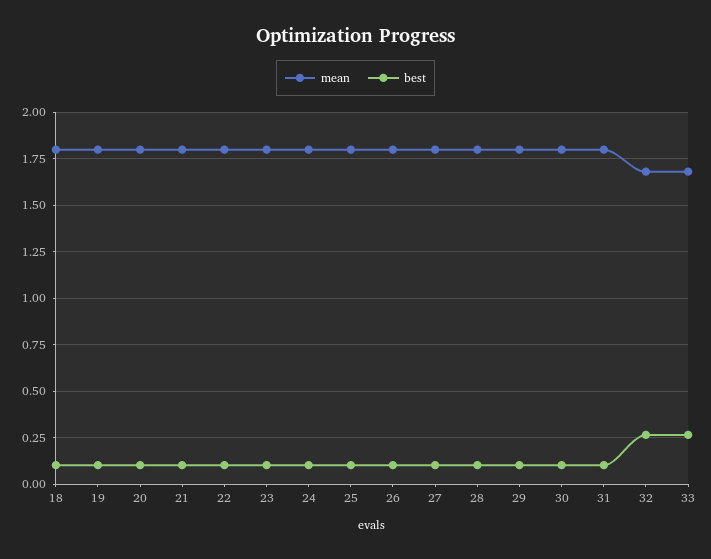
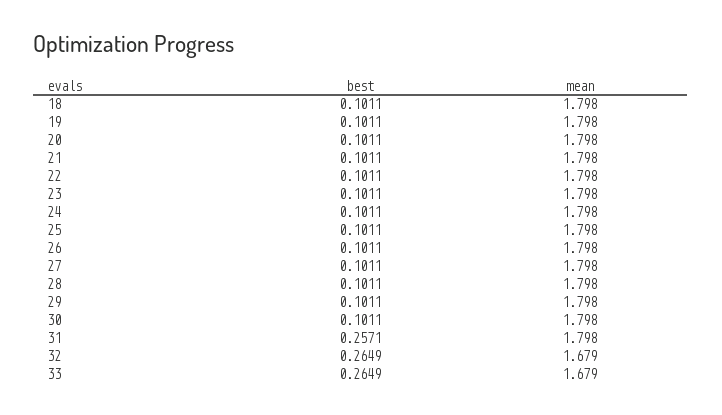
  {
    "mean": {
      "18": 1.798,
      "19": 1.798,
      "20": 1.798,
      "21": 1.798,
      "22": 1.798,
      "23": 1.798,
      "24": 1.798,
      "25": 1.798,
      "26": 1.798,
      "27": 1.798,
      "28": 1.798,
      "29": 1.798,
      "30": 1.798,
      "31": 1.798,
      "32": 1.679,
      "33": 1.679
    },
    "best": {
      "18": 0.1011,
      "19": 0.1011,
      "20": 0.1011,
      "21": 0.1011,
      "22": 0.1011,
      "23": 0.1011,
      "24": 0.1011,
      "25": 0.1011,
      "26": 0.1011,
      "27": 0.1011,
      "28": 0.1011,
      "29": 0.1011,
      "30": 0.1011,
-     "31": 0.1,
+     "31": 0.2571,
      "32": 0.2649,
      "33": 0.2649
    }
  }

